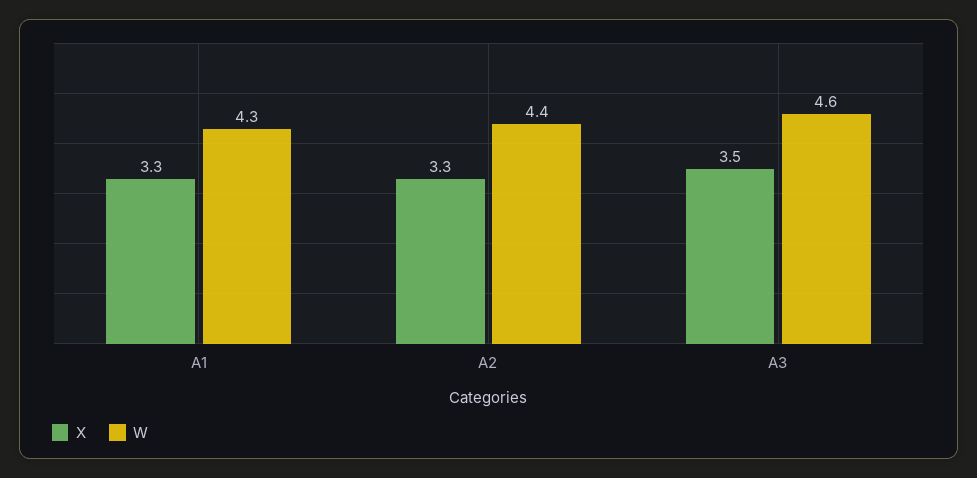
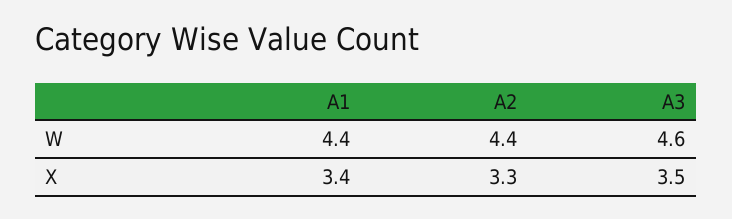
  {
    "X": {
-     "A1": 3.3,
+     "A1": 3.4,
      "A2": 3.3,
      "A3": 3.5
    },
    "W": {
-     "A1": 4.3,
+     "A1": 4.4,
      "A2": 4.4,
      "A3": 4.6
    }
  }

